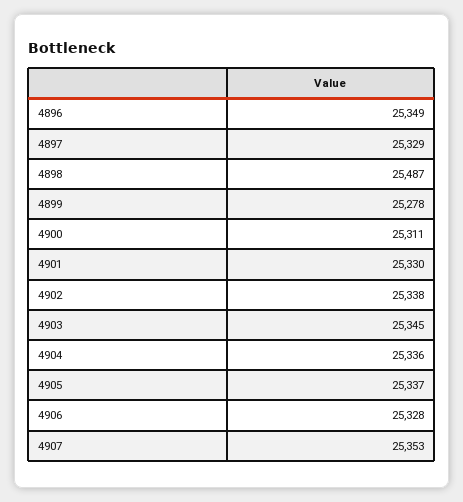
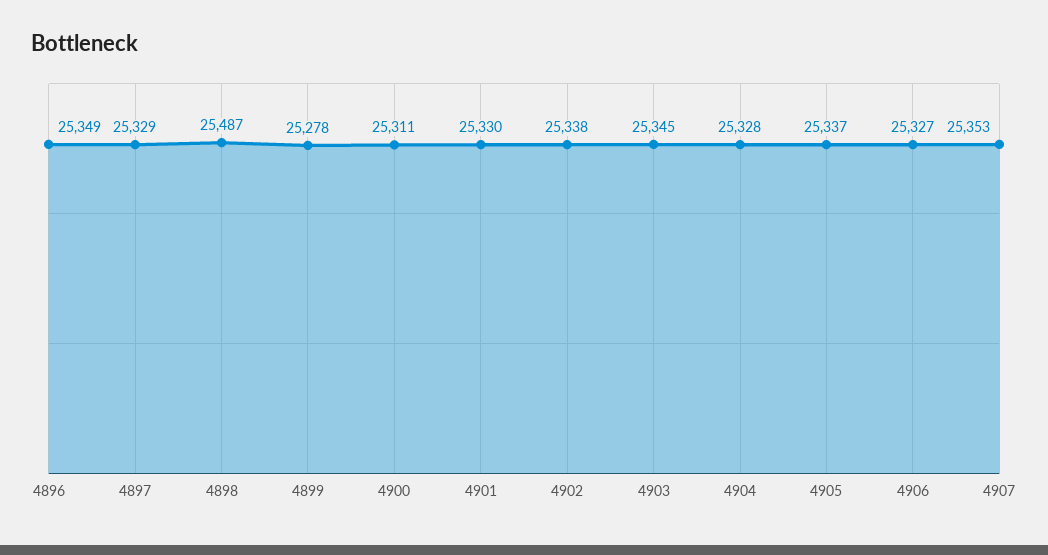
  {
    "4896": 25349,
    "4897": 25329,
    "4898": 25487,
    "4899": 25278,
    "4900": 25311,
    "4901": 25330,
    "4902": 25338,
    "4903": 25345,
-   "4904": 25336,
+   "4904": 25328,
    "4905": 25337,
-   "4906": 25328,
+   "4906": 25327,
    "4907": 25353
  }

